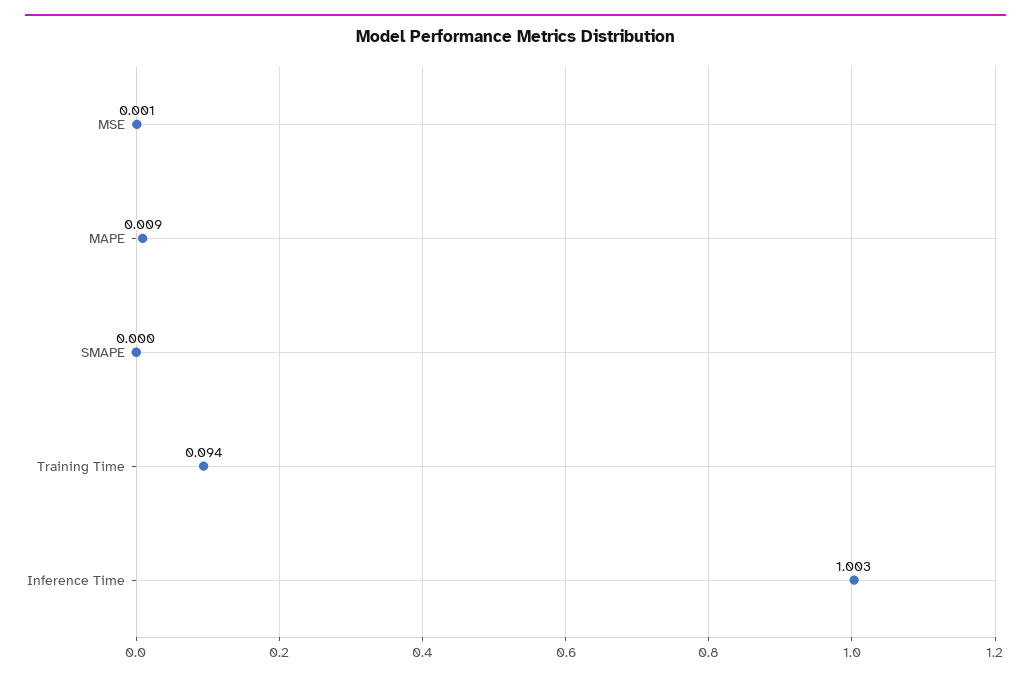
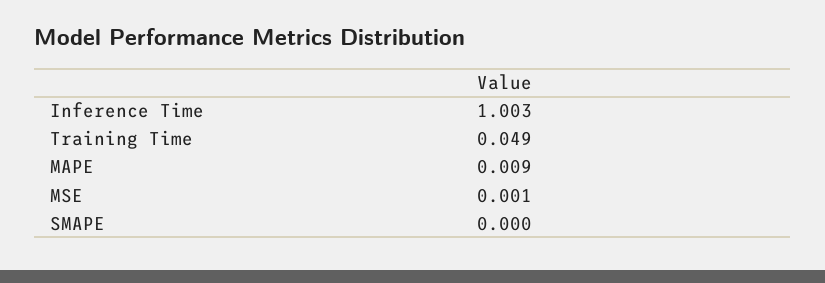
  {
    "MSE": 0.001,
    "MAPE": 0.009,
    "SMAPE": 0,
-   "Training Time": 0.094,
+   "Training Time": 0.049,
    "Inference Time": 1.003
  }

